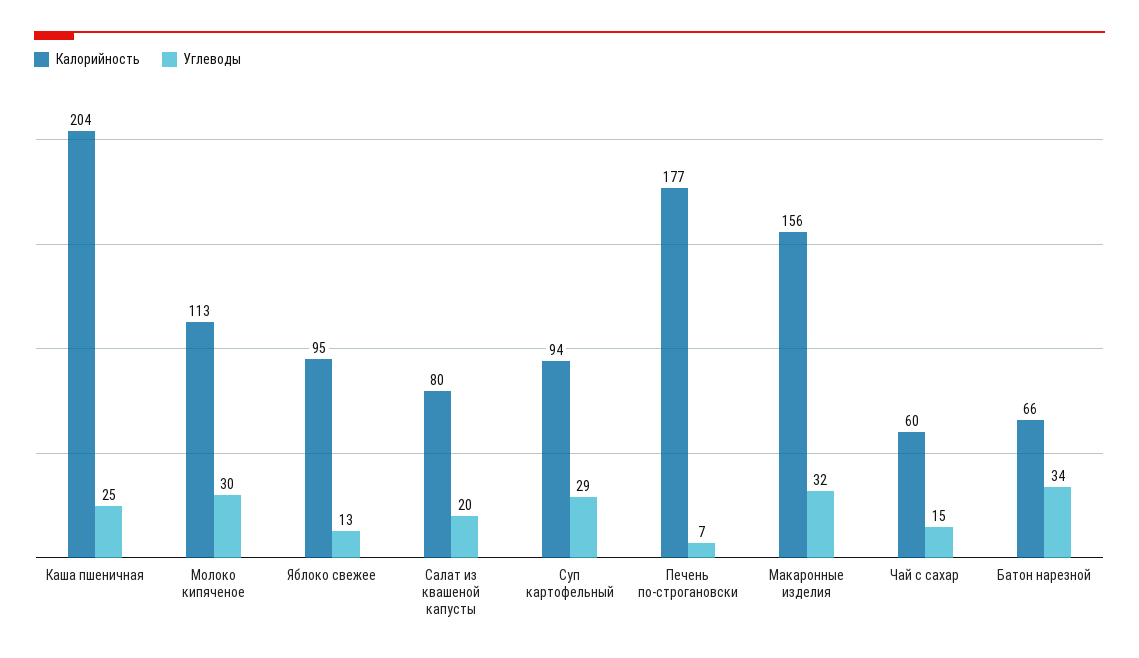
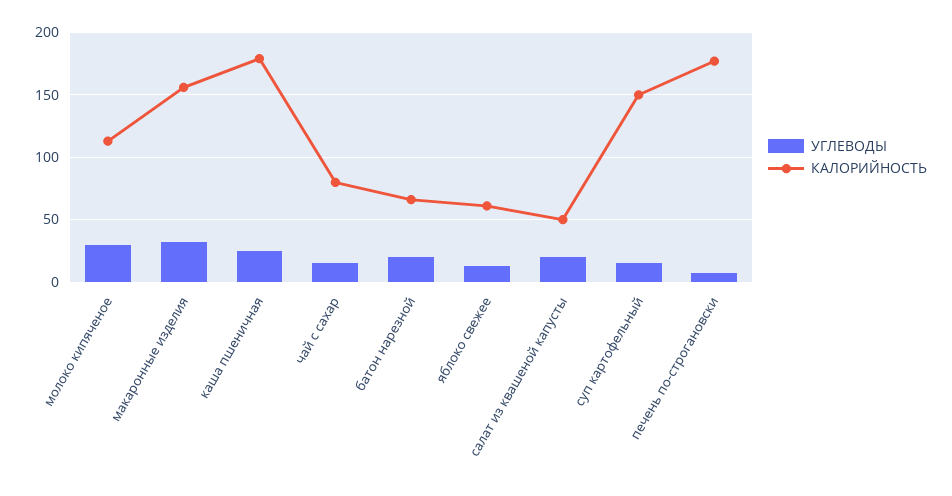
  {
    "Калорийность": {
-     "Каша пшеничная": 204,
+     "Каша пшеничная": 180,
      "Молоко кипяченое": 113,
-     "Яблоко свежее": 95,
+     "Яблоко свежее": 60,
-     "Салат из квашеной капусты": 80,
+     "Салат из квашеной капусты": 50,
-     "Суп картофельный": 94,
+     "Суп картофельный": 150,
      "Печень по-строгановски": 177,
      "Макаронные изделия": 156,
-     "Чай с сахар": 60,
+     "Чай с сахар": 80,
      "Батон нарезной": 66
    },
    "Углеводы": {
      "Каша пшеничная": 25,
      "Молоко кипяченое": 30,
      "Яблоко свежее": 13,
      "Салат из квашеной капусты": 20,
-     "Суп картофельный": 29,
+     "Суп картофельный": 15,
      "Печень по-строгановски": 7,
      "Макаронные изделия": 32,
      "Чай с сахар": 15,
-     "Батон нарезной": 34
+     "Батон нарезной": 20
    }
  }

